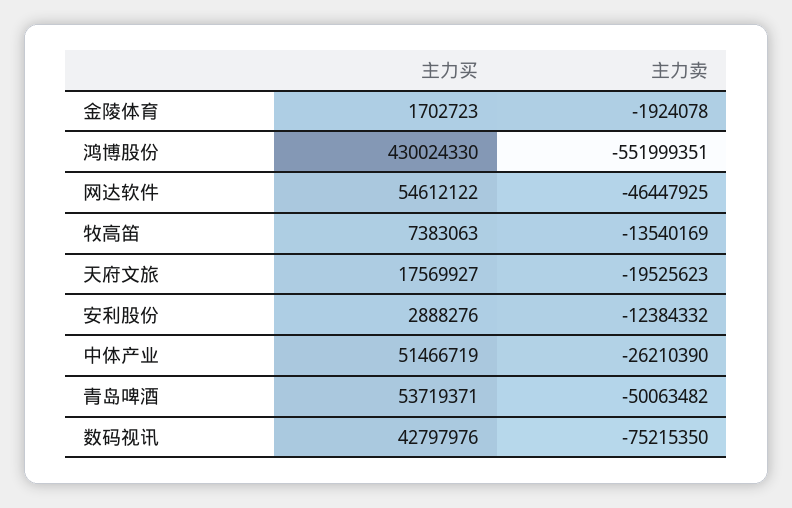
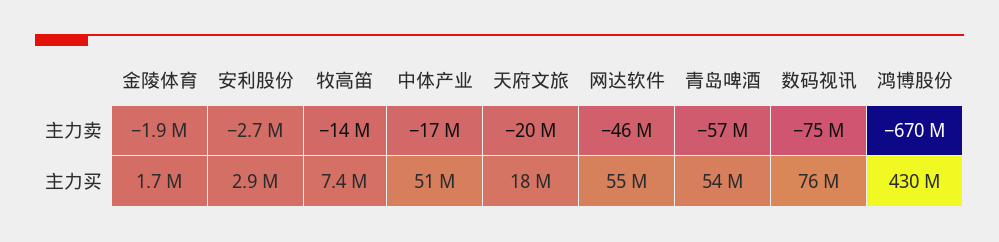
  {
    "主力买": {
      "金陵体育": 1702723,
      "鸿博股份": 430024330,
      "网达软件": 54612122,
      "牧高笛": 7383063,
      "天府文旅": 17569927,
      "安利股份": 2888276,
      "中体产业": 51466719,
      "青岛啤酒": 53719371,
-     "数码视讯": 42797976
+     "数码视讯": 76000000
    },
    "主力卖": {
      "金陵体育": -1924078,
-     "鸿博股份": -551999351,
+     "鸿博股份": -670000000,
      "网达软件": -46447925,
      "牧高笛": -13540169,
      "天府文旅": -19525623,
-     "安利股份": -12384332,
+     "安利股份": -2700000,
-     "中体产业": -26210390,
+     "中体产业": -17000000,
-     "青岛啤酒": -50063482,
+     "青岛啤酒": -57000000,
      "数码视讯": -75215350
    }
  }

